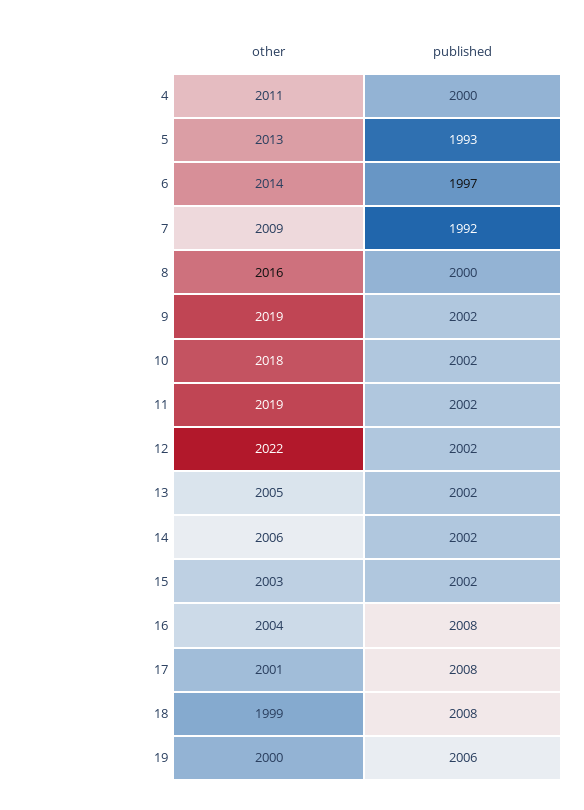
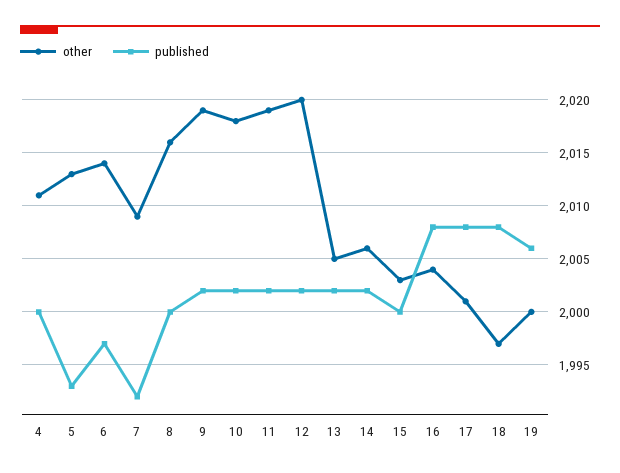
  {
    "other": {
      "4": 2011,
      "5": 2013,
      "6": 2014,
      "7": 2009,
      "8": 2016,
      "9": 2019,
      "10": 2018,
      "11": 2019,
-     "12": 2022,
+     "12": 2020,
      "13": 2005,
      "14": 2006,
      "15": 2003,
      "16": 2004,
      "17": 2001,
-     "18": 1999,
+     "18": 1997,
      "19": 2000
    },
    "published": {
      "4": 2000,
      "5": 1993,
      "6": 1997,
      "7": 1992,
      "8": 2000,
      "9": 2002,
      "10": 2002,
      "11": 2002,
      "12": 2002,
      "13": 2002,
      "14": 2002,
-     "15": 2002,
+     "15": 2000,
      "16": 2008,
      "17": 2008,
      "18": 2008,
      "19": 2006
    }
  }

